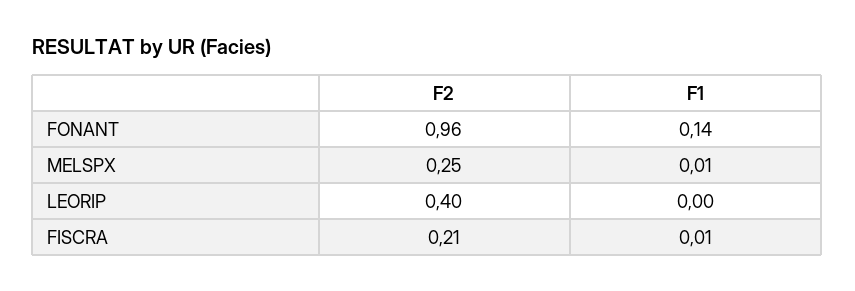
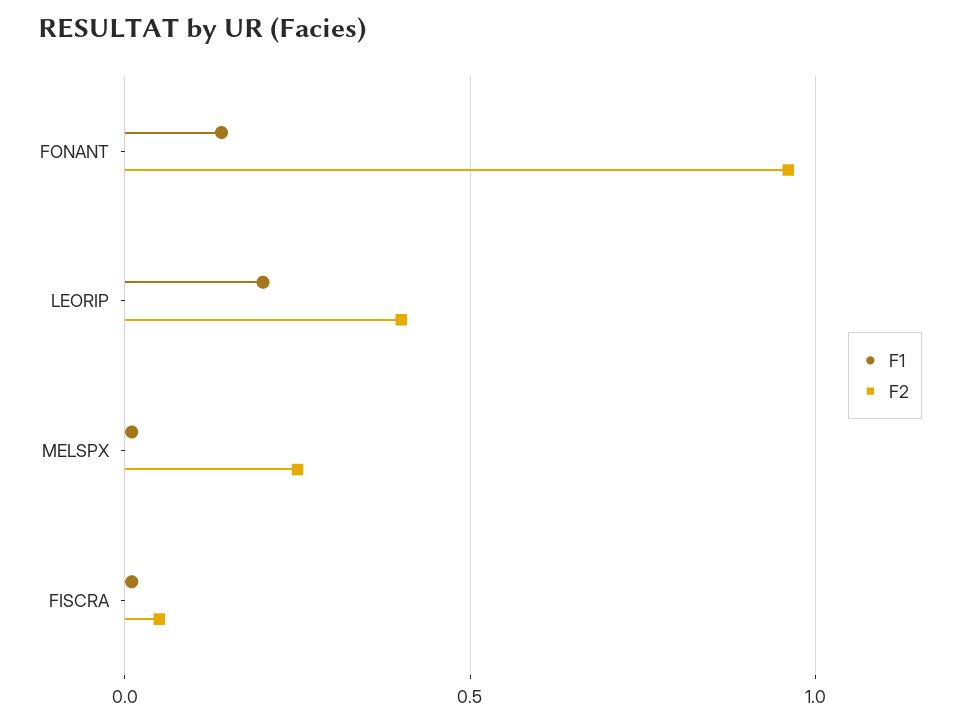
  {
    "F2": {
      "FONANT": 0.96,
      "MELSPX": 0.25,
      "LEORIP": 0.4,
-     "FISCRA": 0.21
+     "FISCRA": 0.05
    },
    "F1": {
      "FONANT": 0.14,
      "MELSPX": 0.01,
-     "LEORIP": 0,
+     "LEORIP": 0.2,
      "FISCRA": 0.01
    }
  }

